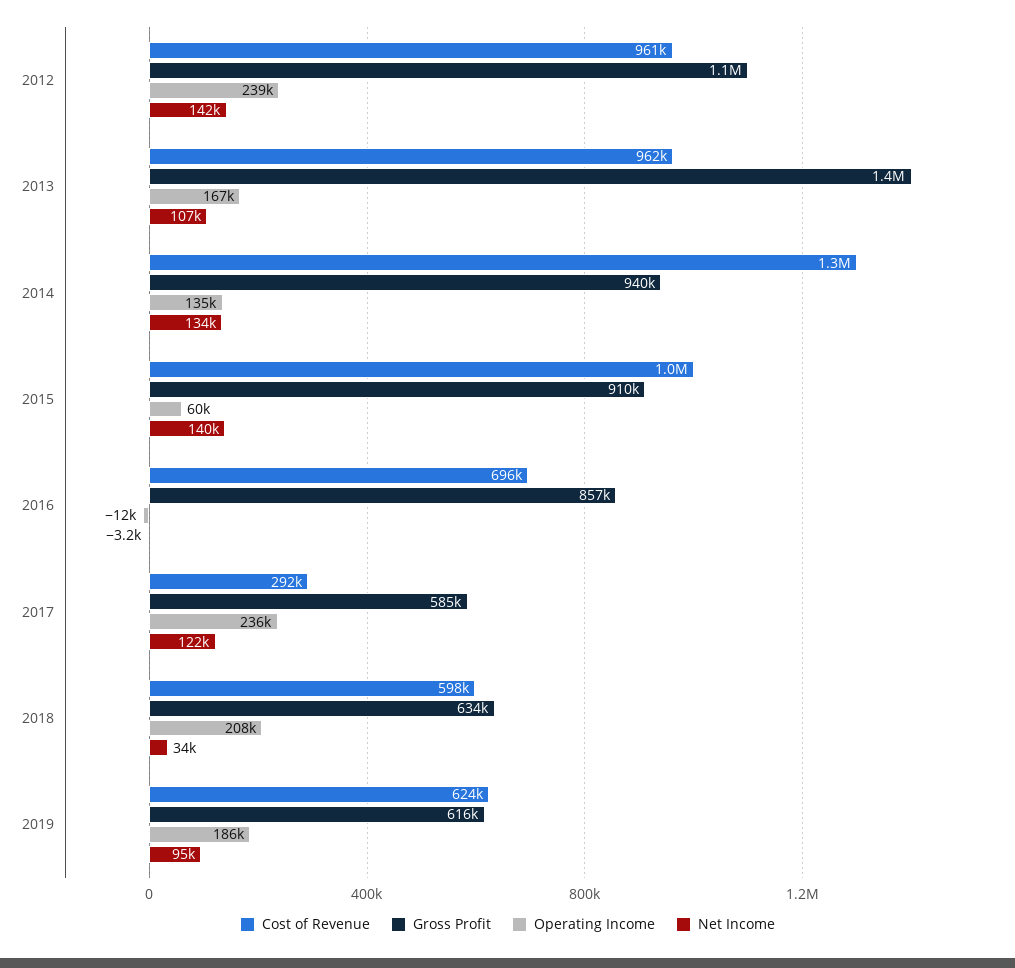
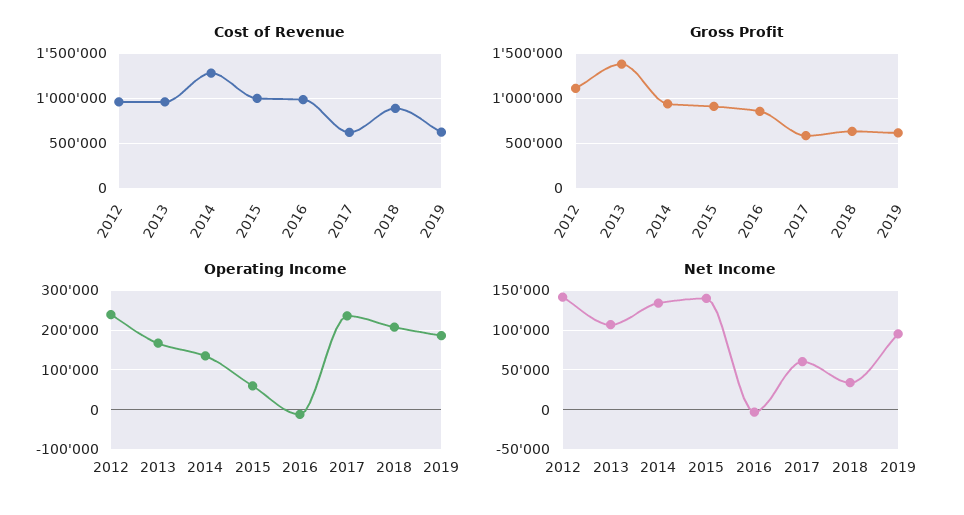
  {
    "Cost of Revenue": {
      "2012": 961000,
      "2013": 962000,
      "2014": 1300000,
      "2015": 1000000,
-     "2016": 696000,
+     "2016": 1000000,
-     "2017": 292000,
+     "2017": 600000,
-     "2018": 598000,
+     "2018": 900000,
      "2019": 624000
    },
    "Gross Profit": {
      "2012": 1100000,
      "2013": 1400000,
      "2014": 940000,
      "2015": 910000,
      "2016": 857000,
      "2017": 585000,
      "2018": 634000,
      "2019": 616000
    },
    "Operating Income": {
      "2012": 239000,
      "2013": 167000,
      "2014": 135000,
      "2015": 60000,
      "2016": -12000,
      "2017": 236000,
      "2018": 208000,
      "2019": 186000
    },
    "Net Income": {
      "2012": 142000,
      "2013": 107000,
      "2014": 134000,
      "2015": 140000,
      "2016": -3200,
-     "2017": 122000,
+     "2017": 60000,
      "2018": 34000,
      "2019": 95000
    }
  }

